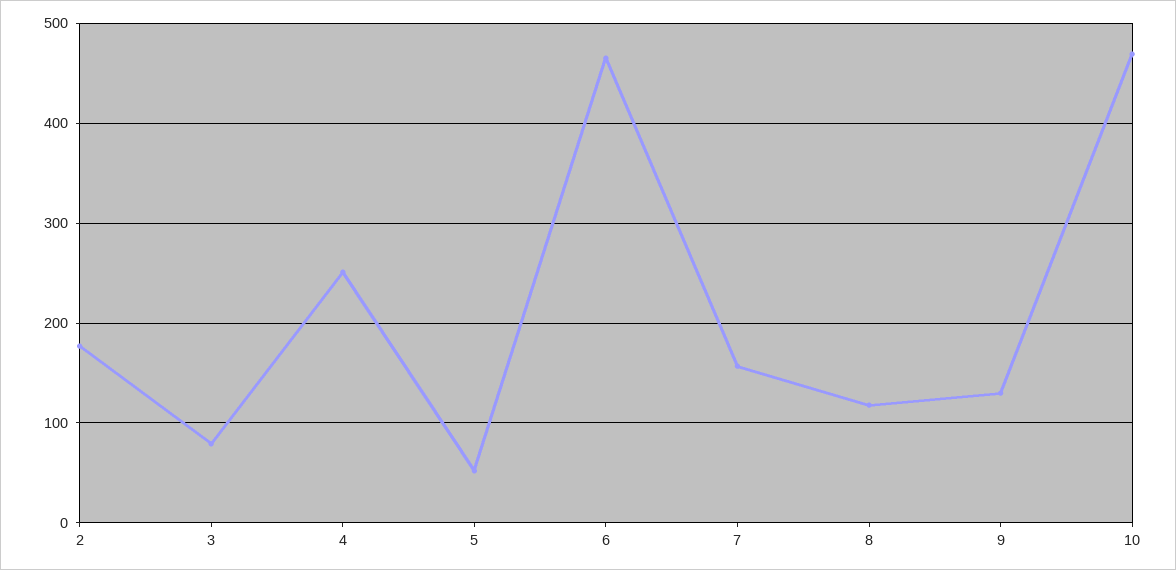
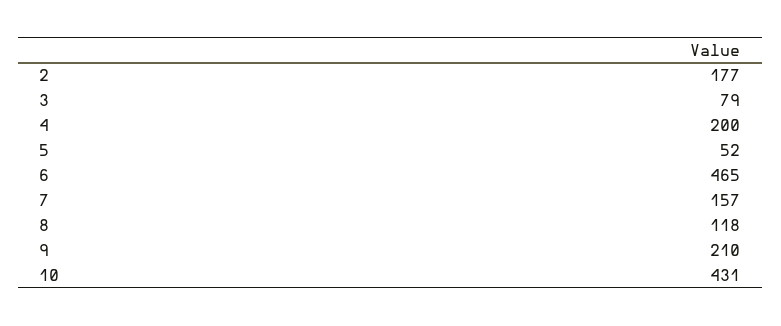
  {
    "2": 177,
    "3": 79,
-   "4": 250,
+   "4": 200,
    "5": 52,
    "6": 465,
    "7": 157,
    "8": 118,
-   "9": 130,
+   "9": 210,
-   "10": 470
+   "10": 431
  }

